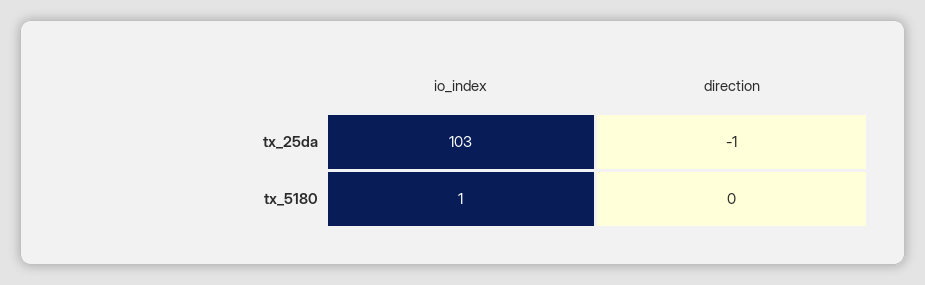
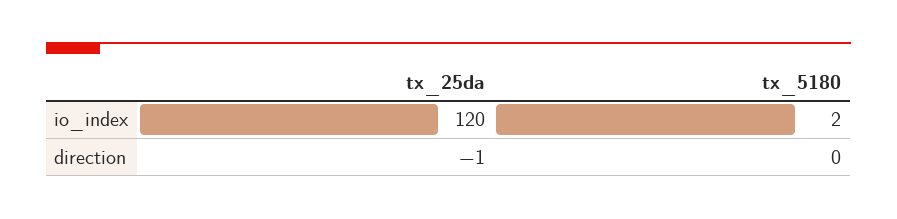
  {
    "io_index": {
-     "tx_25da": 103,
+     "tx_25da": 120,
-     "tx_5180": 1
+     "tx_5180": 2
    },
    "direction": {
      "tx_25da": -1,
      "tx_5180": 0
    }
  }

